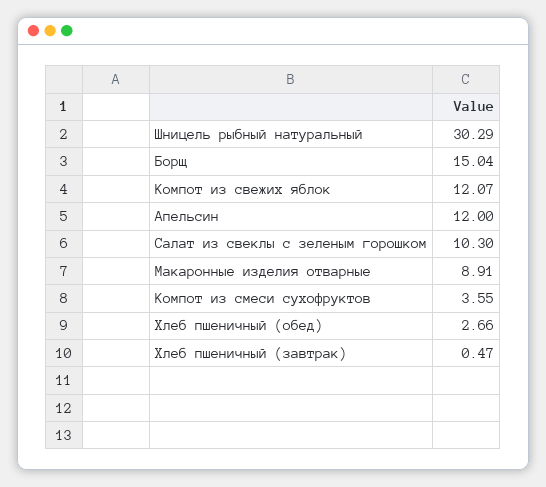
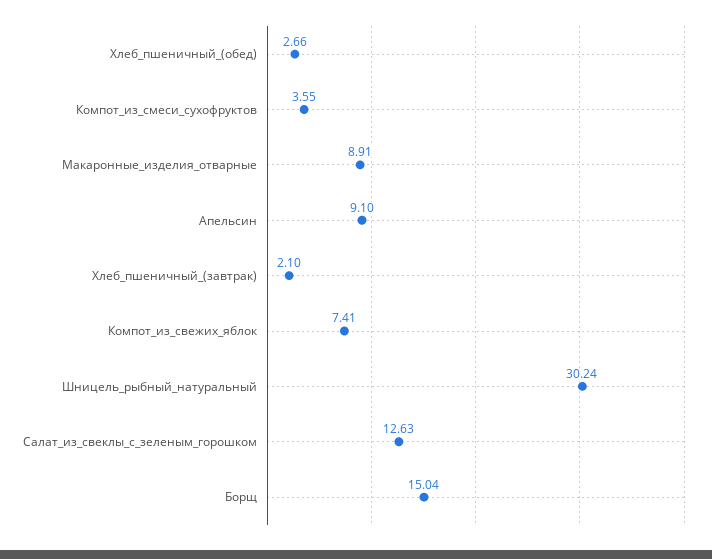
  {
-   "Шницель рыбный натуральный": 30.29,
+   "Шницель рыбный натуральный": 30.24,
    "Борщ": 15.04,
-   "Компот из свежих яблок": 12.07,
+   "Компот из свежих яблок": 7.41,
-   "Апельсин": 12,
+   "Апельсин": 9.1,
-   "Салат из свеклы с зеленым горошком": 10.3,
+   "Салат из свеклы с зеленым горошком": 12.63,
    "Макаронные изделия отварные": 8.91,
    "Компот из смеси сухофруктов": 3.55,
    "Хлеб пшеничный (обед)": 2.66,
-   "Хлеб пшеничный (завтрак)": 0.47
+   "Хлеб пшеничный (завтрак)": 2.1
  }

